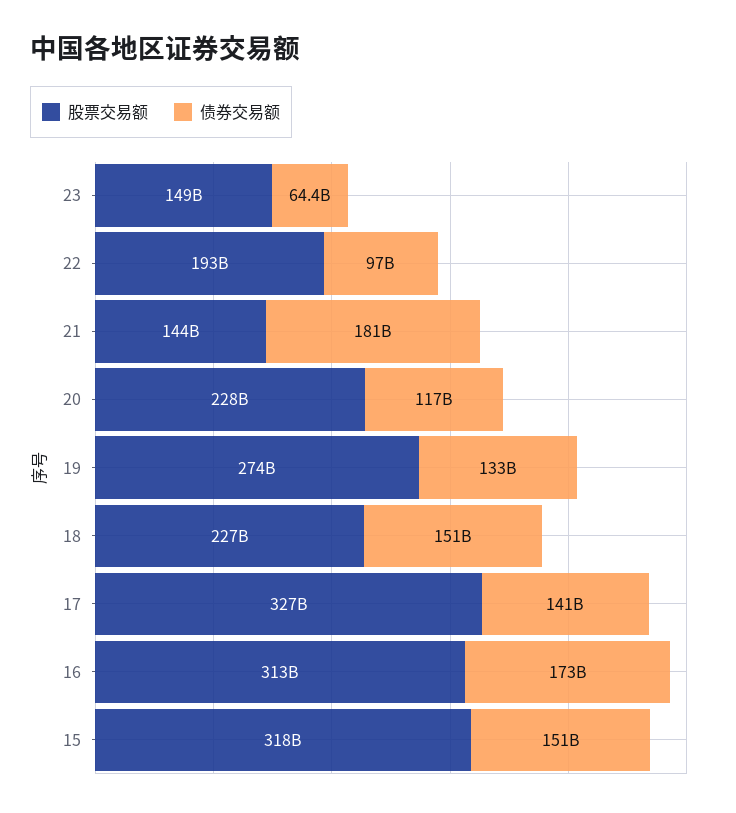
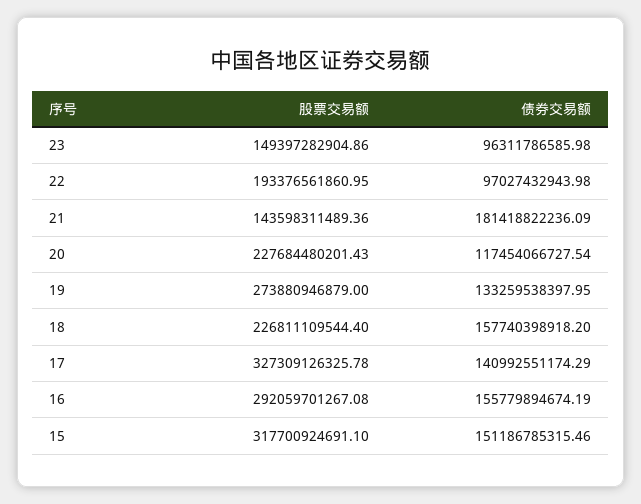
  {
    "股票交易额": {
      "23": 149397282904.86,
      "22": 193376561860.95,
      "21": 143598311489.36,
      "20": 227684480201.43,
      "19": 273880946879,
      "18": 226811109544.4,
      "17": 327309126325.78,
-     "16": 313000000000,
+     "16": 292059701267.08,
      "15": 317700924691.1
    },
    "债券交易额": {
-     "23": 64400000000,
+     "23": 96311786585.98,
      "22": 97027432943.98,
      "21": 181418822236.09,
      "20": 117454066727.54,
      "19": 133259538397.95,
-     "18": 151000000000,
+     "18": 157740398918.2,
      "17": 140992551174.29,
-     "16": 173000000000,
+     "16": 155779894674.19,
      "15": 151186785315.46
    }
  }

